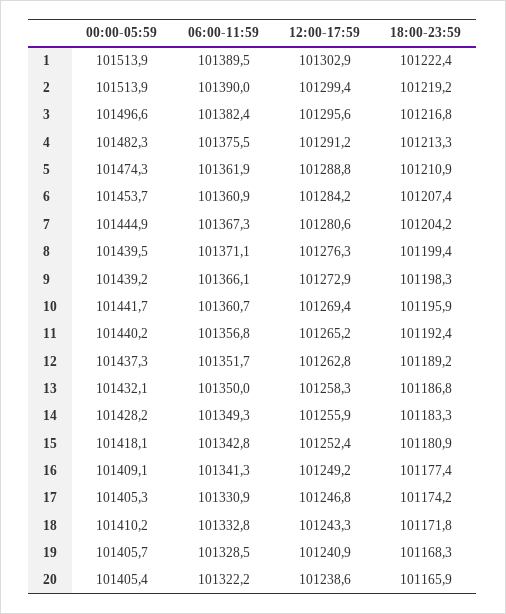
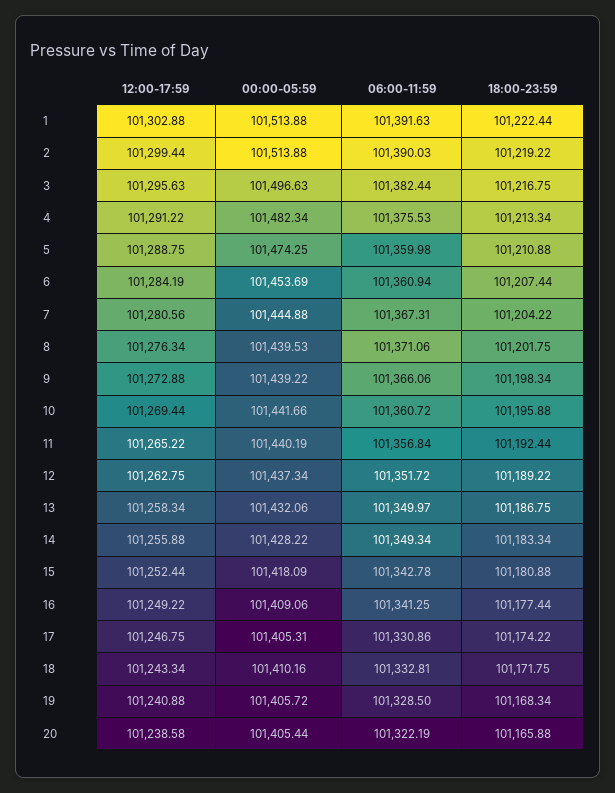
  {
    "00:00-05:59": {
      "1": 101513.88,
      "2": 101513.88,
      "3": 101496.63,
      "4": 101482.34,
      "5": 101474.25,
      "6": 101453.69,
      "7": 101444.88,
      "8": 101439.53,
      "9": 101439.22,
      "10": 101441.66,
      "11": 101440.19,
      "12": 101437.34,
      "13": 101432.06,
      "14": 101428.22,
      "15": 101418.09,
      "16": 101409.06,
      "17": 101405.31,
      "18": 101410.16,
      "19": 101405.72,
      "20": 101405.44
    },
    "06:00-11:59": {
-     "1": 101389.5,
+     "1": 101391.63,
      "2": 101390.03,
      "3": 101382.44,
      "4": 101375.53,
-     "5": 101361.9,
+     "5": 101359.98,
      "6": 101360.94,
      "7": 101367.31,
      "8": 101371.06,
      "9": 101366.06,
      "10": 101360.72,
      "11": 101356.84,
      "12": 101351.72,
      "13": 101349.97,
      "14": 101349.34,
      "15": 101342.78,
      "16": 101341.25,
      "17": 101330.86,
      "18": 101332.81,
      "19": 101328.5,
      "20": 101322.19
    },
    "12:00-17:59": {
      "1": 101302.88,
      "2": 101299.44,
      "3": 101295.63,
      "4": 101291.22,
      "5": 101288.75,
      "6": 101284.19,
      "7": 101280.56,
      "8": 101276.34,
      "9": 101272.88,
      "10": 101269.44,
      "11": 101265.22,
      "12": 101262.75,
      "13": 101258.34,
      "14": 101255.88,
      "15": 101252.44,
      "16": 101249.22,
      "17": 101246.75,
      "18": 101243.34,
      "19": 101240.88,
      "20": 101238.58
    },
    "18:00-23:59": {
      "1": 101222.44,
      "2": 101219.22,
      "3": 101216.75,
      "4": 101213.34,
      "5": 101210.88,
      "6": 101207.44,
      "7": 101204.22,
-     "8": 101199.4,
+     "8": 101201.75,
      "9": 101198.34,
      "10": 101195.88,
      "11": 101192.44,
      "12": 101189.22,
      "13": 101186.75,
      "14": 101183.34,
      "15": 101180.88,
      "16": 101177.44,
      "17": 101174.22,
      "18": 101171.75,
      "19": 101168.34,
      "20": 101165.88
    }
  }

